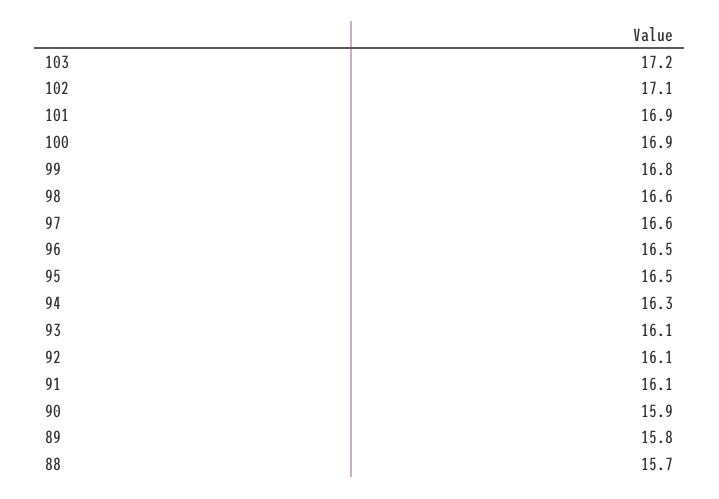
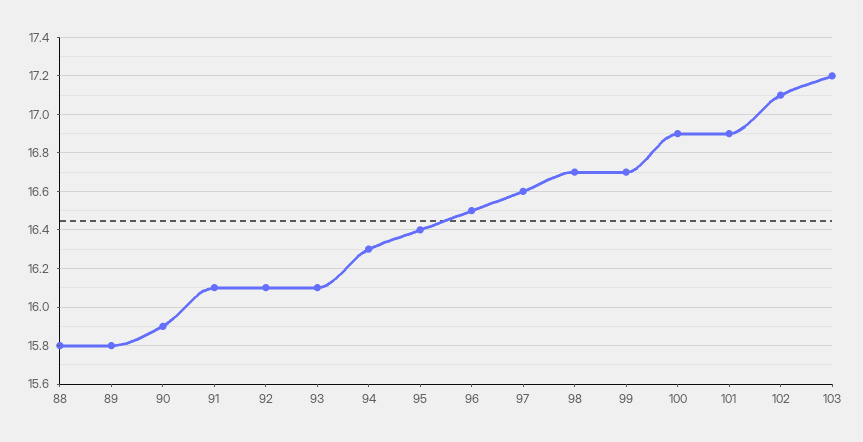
  {
    "103": 17.2,
    "102": 17.1,
    "101": 16.9,
    "100": 16.9,
-   "99": 16.8,
+   "99": 16.7,
-   "98": 16.6,
+   "98": 16.7,
    "97": 16.6,
    "96": 16.5,
-   "95": 16.5,
+   "95": 16.4,
    "94": 16.3,
    "93": 16.1,
    "92": 16.1,
    "91": 16.1,
    "90": 15.9,
    "89": 15.8,
-   "88": 15.7
+   "88": 15.8
  }

